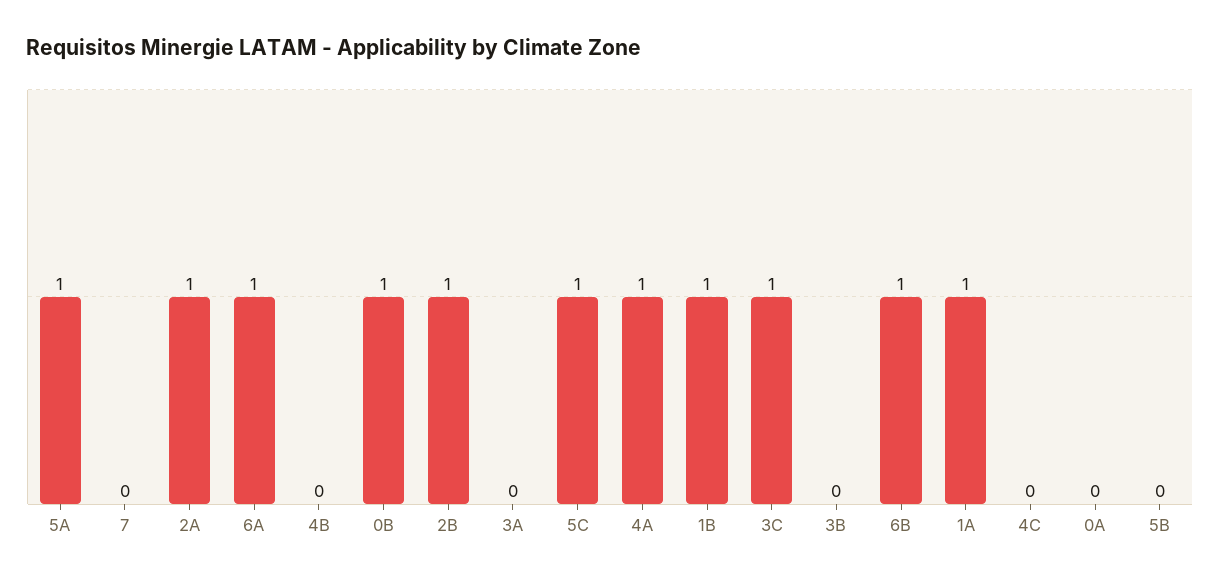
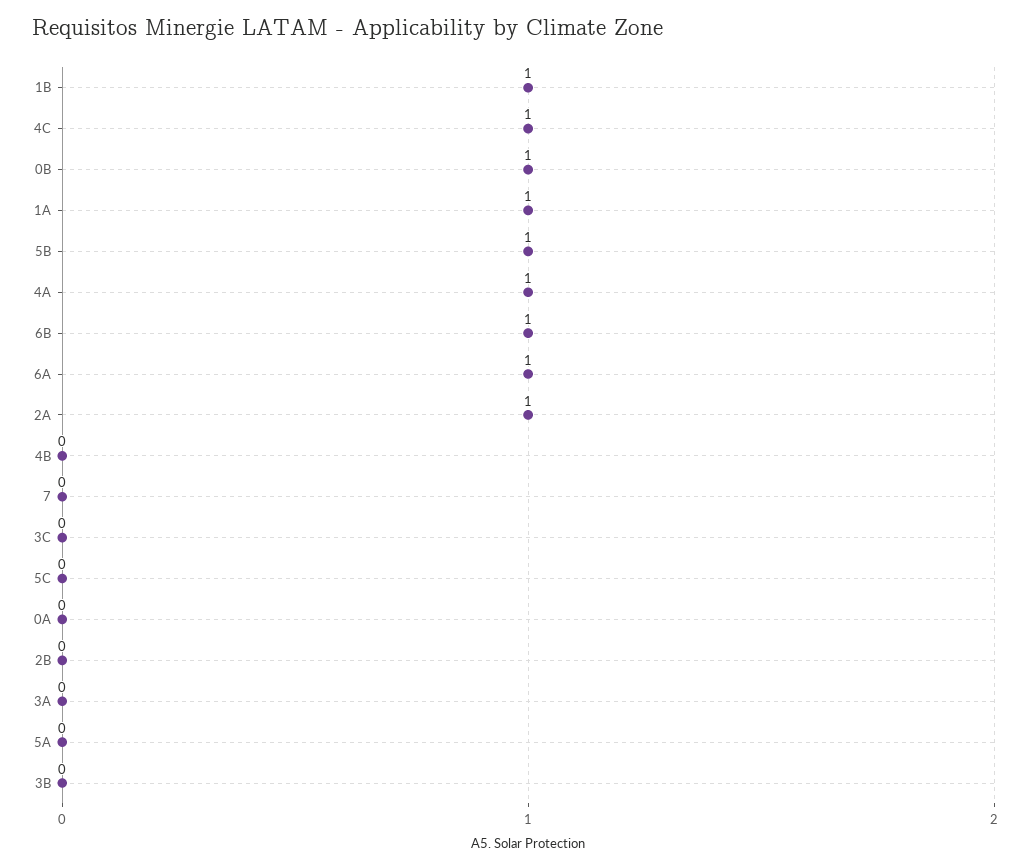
  {
-   "5A": 1,
+   "5A": 0,
    "7": 0,
    "2A": 1,
    "6A": 1,
    "4B": 0,
    "0B": 1,
-   "2B": 1,
+   "2B": 0,
    "3A": 0,
-   "5C": 1,
+   "5C": 0,
    "4A": 1,
    "1B": 1,
-   "3C": 1,
+   "3C": 0,
    "3B": 0,
    "6B": 1,
    "1A": 1,
-   "4C": 0,
+   "4C": 1,
    "0A": 0,
-   "5B": 0
+   "5B": 1
  }

